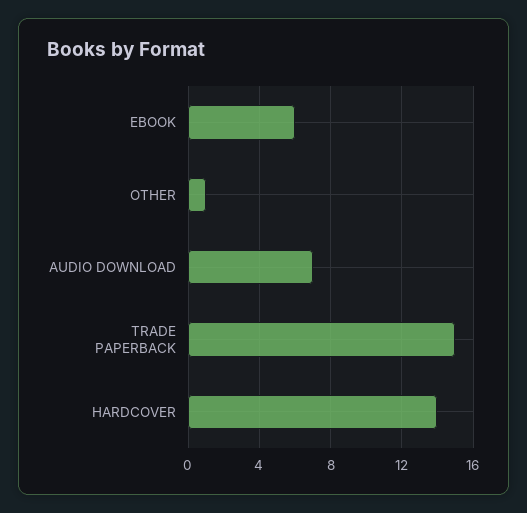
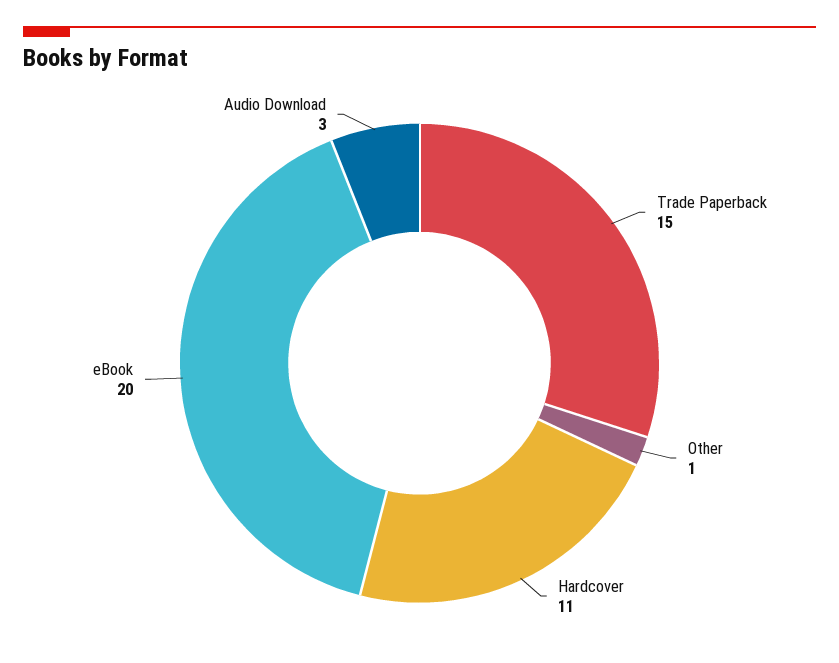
  {
-   "EBOOK": 6,
+   "EBOOK": 20,
    "OTHER": 1,
-   "AUDIO DOWNLOAD": 7,
+   "AUDIO DOWNLOAD": 3,
    "TRADE PAPERBACK": 15,
-   "HARDCOVER": 14
+   "HARDCOVER": 11
  }

